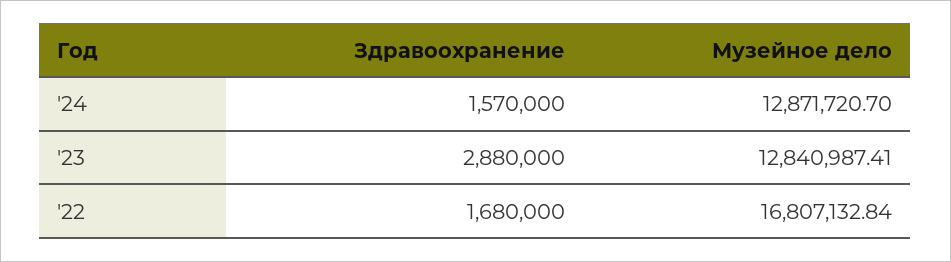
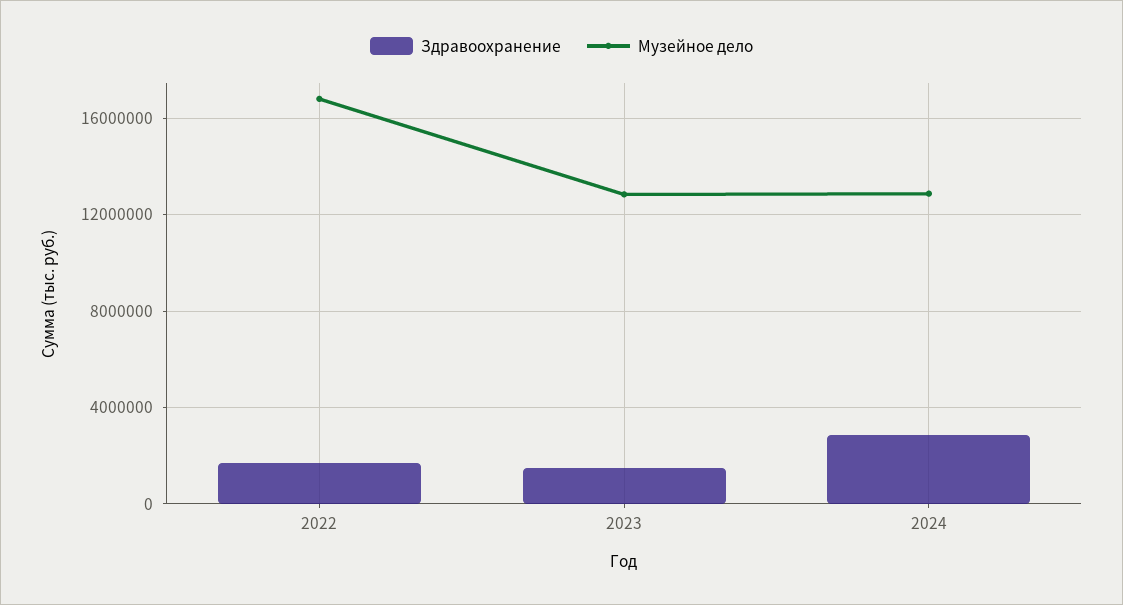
  {
    "Здравоохранение": {
-     "'24": 1570000,
+     "'24": 3000000,
-     "'23": 2880000,
+     "'23": 1500000,
      "'22": 1680000
    },
    "Музейное дело": {
      "'24": 12871720.7,
      "'23": 12840987.41,
      "'22": 16807132.84
    }
  }

